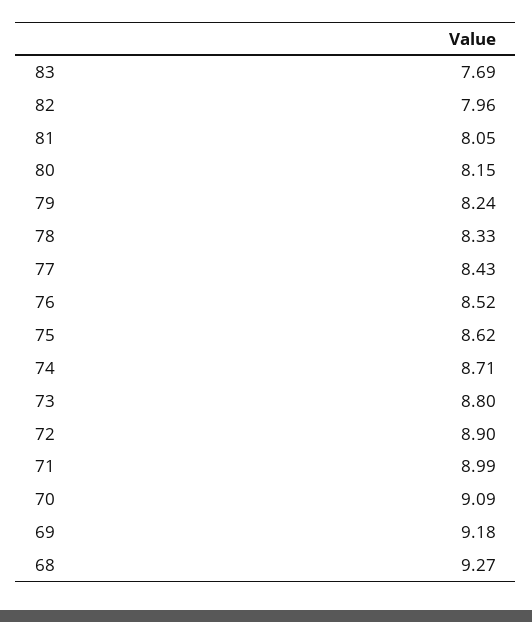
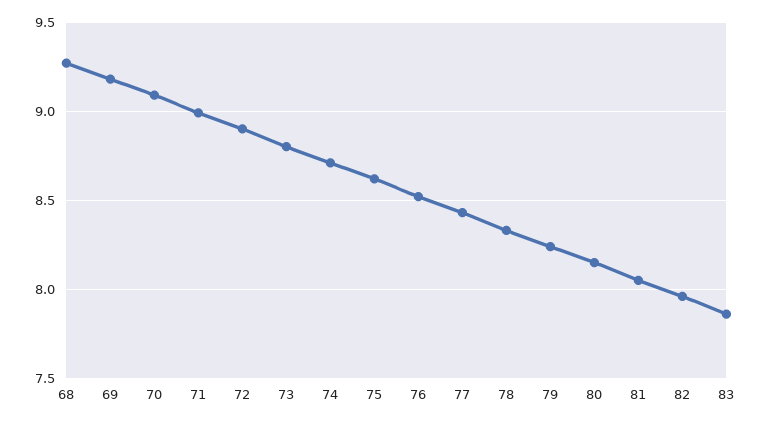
  {
-   "83": 7.69,
+   "83": 7.85,
    "82": 7.96,
    "81": 8.05,
    "80": 8.15,
    "79": 8.24,
    "78": 8.33,
    "77": 8.43,
    "76": 8.52,
    "75": 8.62,
    "74": 8.71,
    "73": 8.8,
    "72": 8.9,
    "71": 8.99,
    "70": 9.09,
    "69": 9.18,
    "68": 9.27
  }

